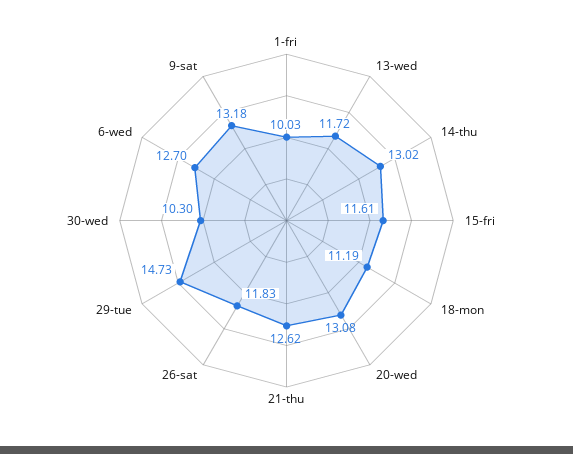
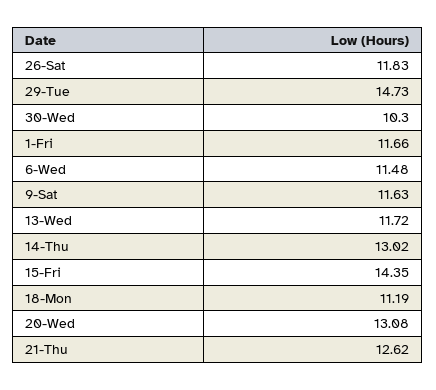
  {
-   "1-fri": 10.03,
+   "1-fri": 11.66,
    "13-wed": 11.72,
    "14-thu": 13.02,
-   "15-fri": 11.61,
+   "15-fri": 14.35,
    "18-mon": 11.19,
    "20-wed": 13.08,
    "21-thu": 12.62,
    "26-sat": 11.83,
    "29-tue": 14.73,
    "30-wed": 10.3,
-   "6-wed": 12.7,
+   "6-wed": 11.48,
-   "9-sat": 13.18
+   "9-sat": 11.63
  }

